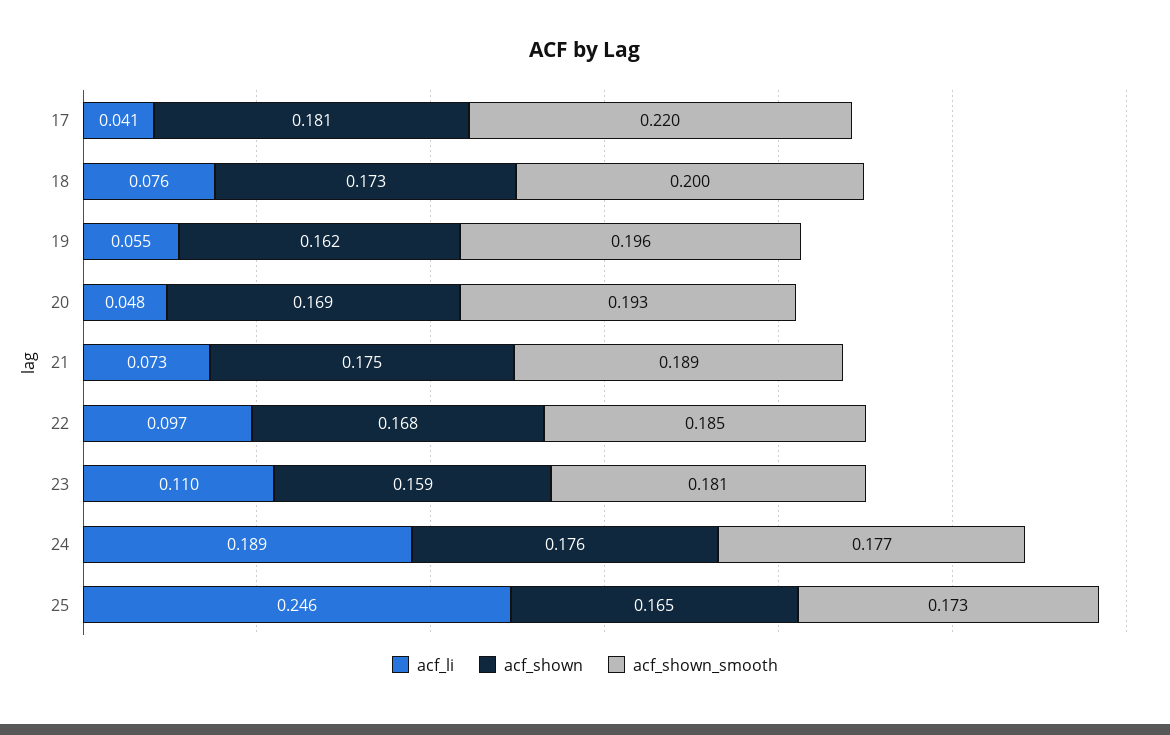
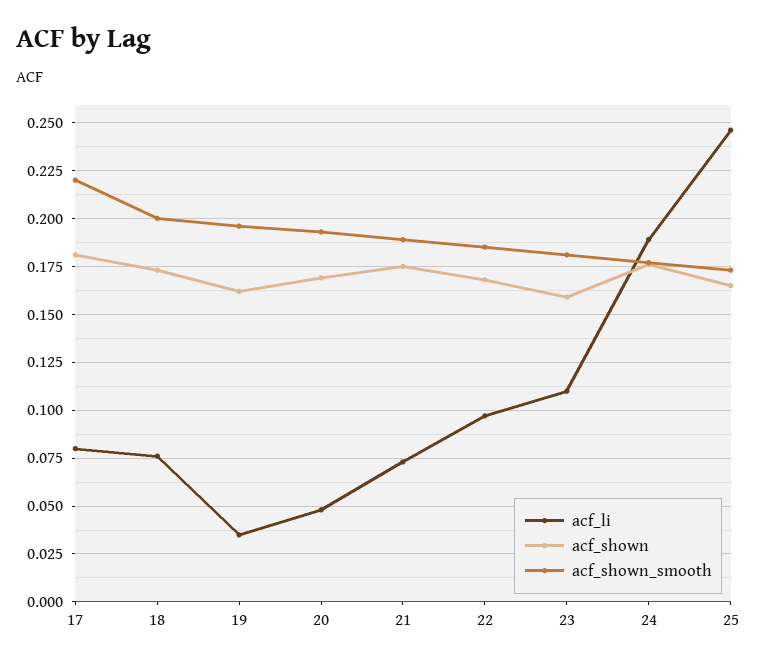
  {
    "acf_li": {
-     "17": 0.041,
+     "17": 0.08,
      "18": 0.076,
-     "19": 0.055,
+     "19": 0.035,
      "20": 0.048,
      "21": 0.073,
      "22": 0.097,
      "23": 0.11,
      "24": 0.189,
      "25": 0.246
    },
    "acf_shown": {
      "17": 0.181,
      "18": 0.173,
      "19": 0.162,
      "20": 0.169,
      "21": 0.175,
      "22": 0.168,
      "23": 0.159,
      "24": 0.176,
      "25": 0.165
    },
    "acf_shown_smooth": {
      "17": 0.22,
      "18": 0.2,
      "19": 0.196,
      "20": 0.193,
      "21": 0.189,
      "22": 0.185,
      "23": 0.181,
      "24": 0.177,
      "25": 0.173
    }
  }

